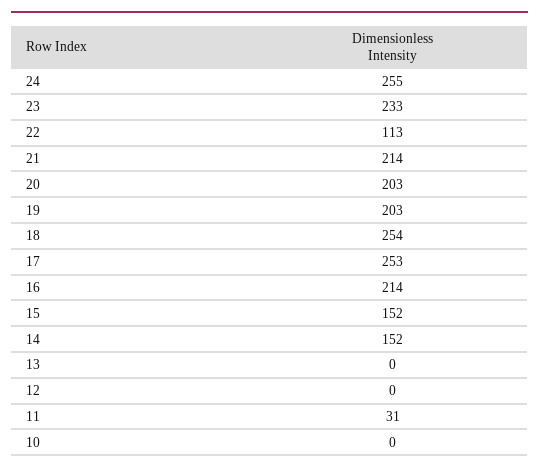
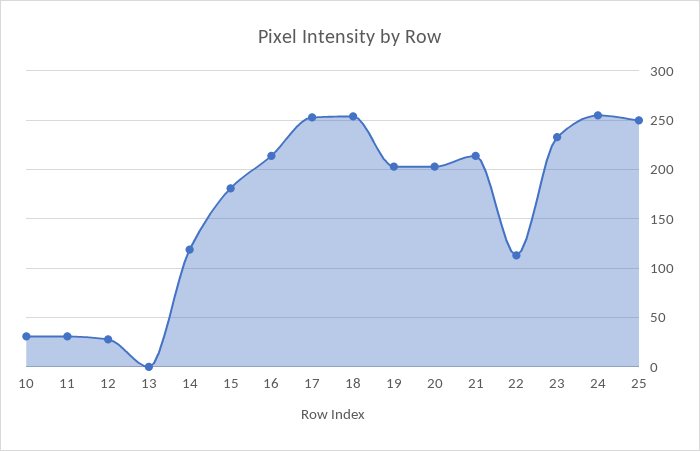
  {
    "24": 255,
    "23": 233,
    "22": 113,
    "21": 214,
    "20": 203,
    "19": 203,
    "18": 254,
    "17": 253,
    "16": 214,
-   "15": 152,
+   "15": 180,
-   "14": 152,
+   "14": 120,
    "13": 0,
-   "12": 0,
+   "12": 30,
    "11": 31,
-   "10": 0
+   "10": 30,
+   "25": 250
  }

